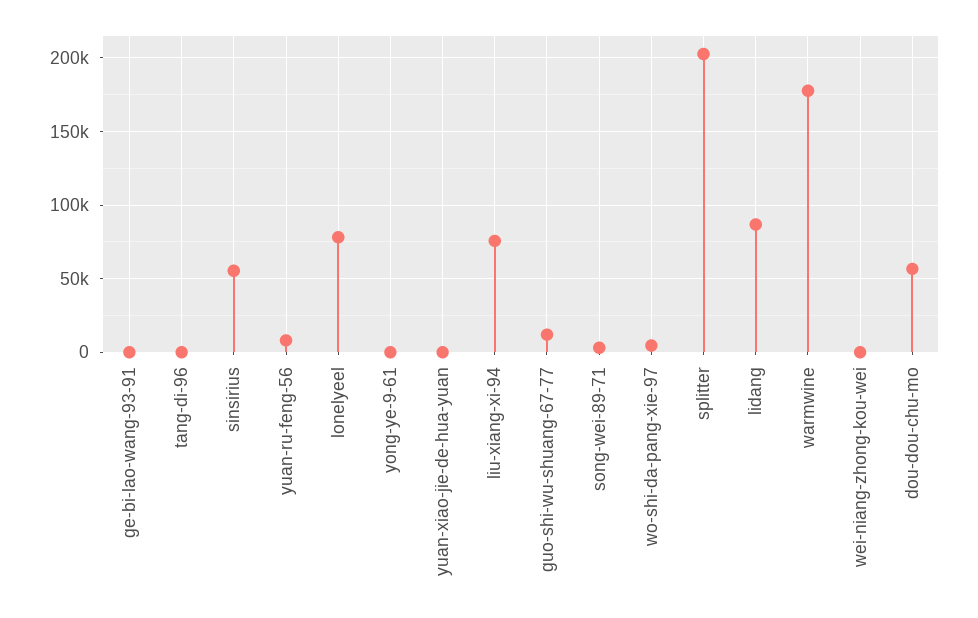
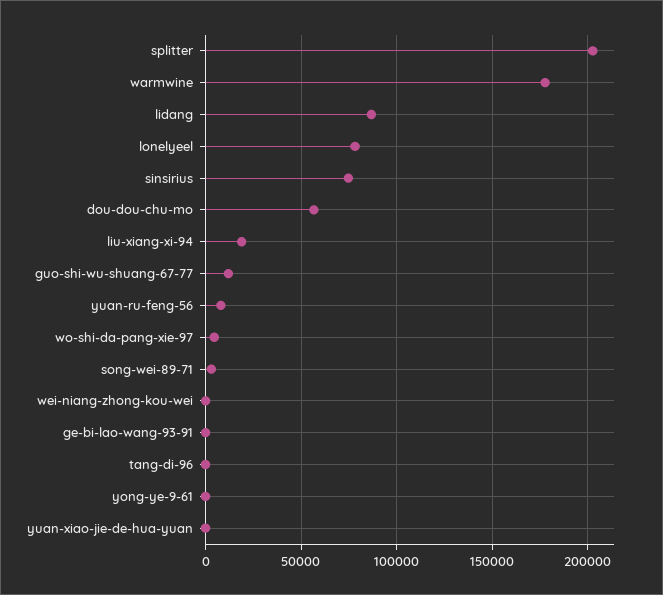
  {
    "ge-bi-lao-wang-93-91": 0,
    "tang-di-96": 0,
-   "sinsirius": 55000,
+   "sinsirius": 75000,
    "yuan-ru-feng-56": 10000,
    "lonelyeel": 80000,
    "yong-ye-9-61": 0,
    "yuan-xiao-jie-de-hua-yuan": 0,
-   "liu-xiang-xi-94": 75000,
+   "liu-xiang-xi-94": 20000,
    "guo-shi-wu-shuang-67-77": 10000,
    "song-wei-89-71": 5000,
    "wo-shi-da-pang-xie-97": 5000,
    "splitter": 205000,
    "lidang": 85000,
    "warmwine": 180000,
    "wei-niang-zhong-kou-wei": 0,
    "dou-dou-chu-mo": 55000
  }

